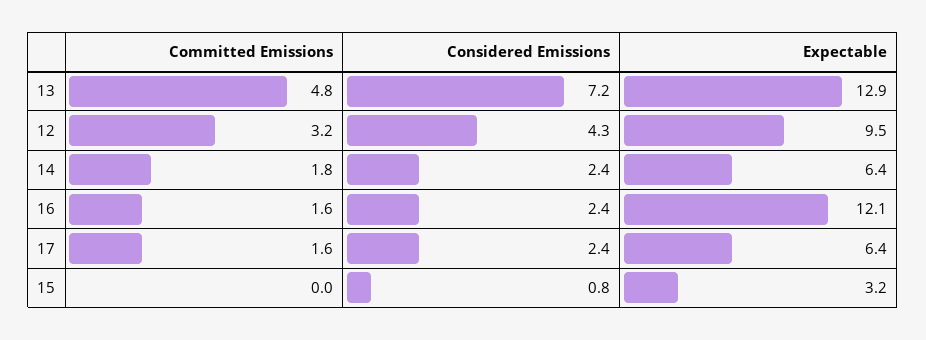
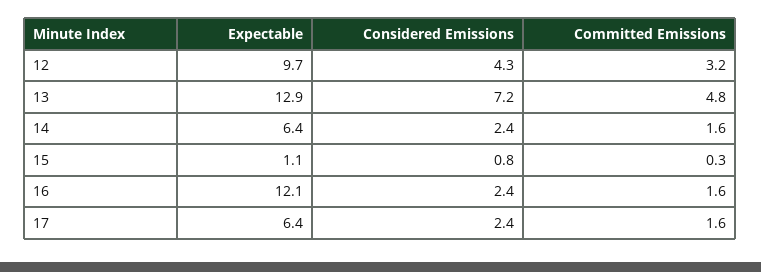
  {
    "Committed Emissions": {
      "13": 4.8,
      "12": 3.2,
-     "14": 1.8,
+     "14": 1.6,
      "16": 1.6,
      "17": 1.6,
-     "15": 0
+     "15": 0.3
    },
    "Considered Emissions": {
      "13": 7.2,
      "12": 4.3,
      "14": 2.4,
      "16": 2.4,
      "17": 2.4,
      "15": 0.8
    },
    "Expectable": {
      "13": 12.9,
-     "12": 9.5,
+     "12": 9.7,
      "14": 6.4,
      "16": 12.1,
      "17": 6.4,
-     "15": 3.2
+     "15": 1.1
    }
  }

